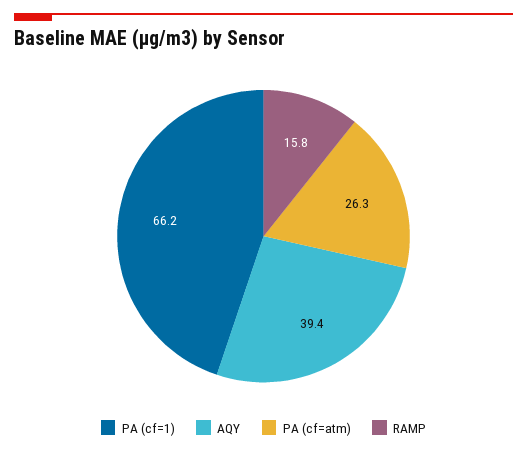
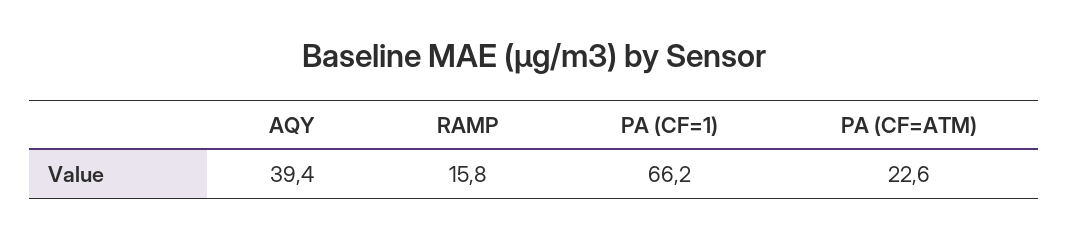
  {
    "PA (cf=1)": 66.2,
    "AQY": 39.4,
-   "PA (cf=atm)": 26.3,
+   "PA (cf=atm)": 22.6,
    "RAMP": 15.8
  }

